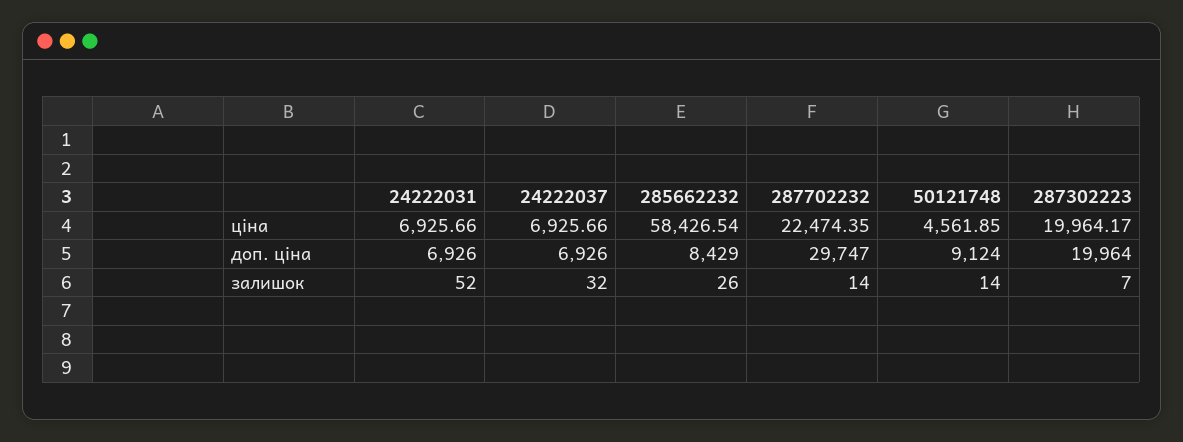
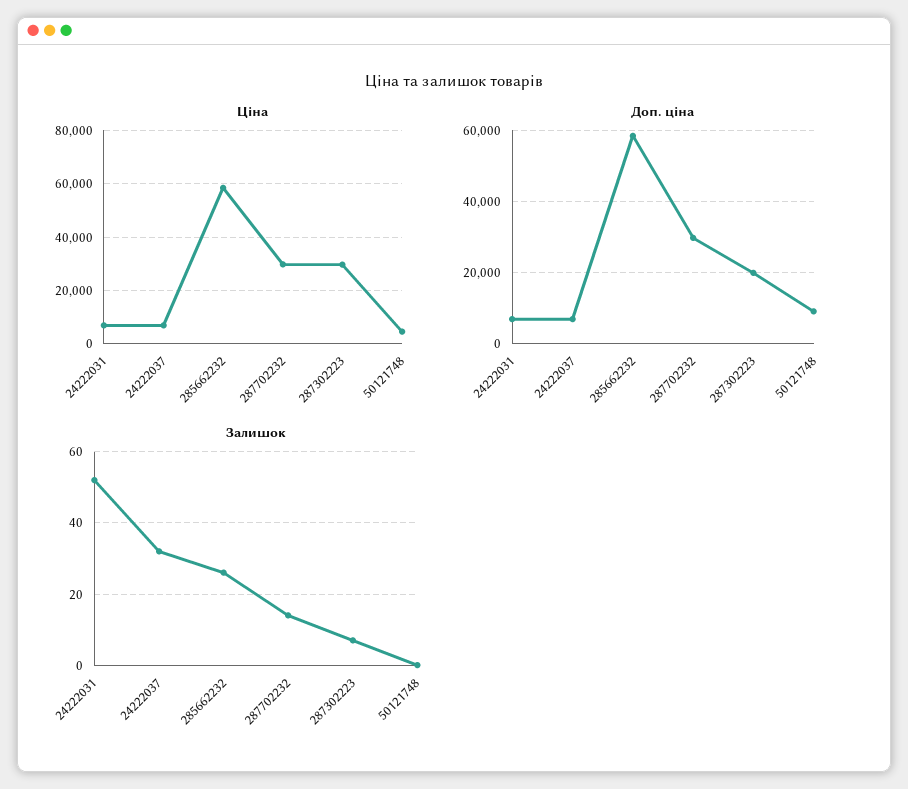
  {
    "ціна": {
      "24222031": 6925.66,
      "24222037": 6925.66,
      "285662232": 58426.54,
-     "287702232": 22474.35,
+     "287702232": 30000,
      "50121748": 4561.85,
-     "287302223": 19964.17
+     "287302223": 30000
    },
    "доп. ціна": {
      "24222031": 6926,
      "24222037": 6926,
-     "285662232": 8429,
+     "285662232": 58000,
      "287702232": 29747,
      "50121748": 9124,
      "287302223": 19964
    },
    "залишок": {
      "24222031": 52,
      "24222037": 32,
      "285662232": 26,
      "287702232": 14,
-     "50121748": 14,
+     "50121748": 0,
      "287302223": 7
    }
  }

